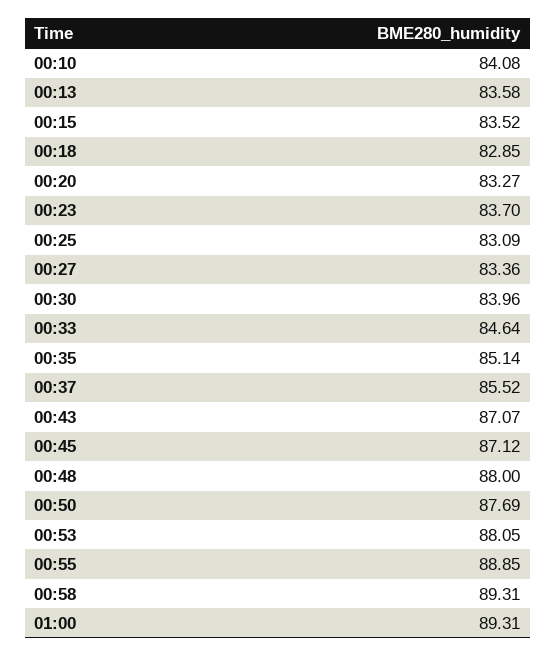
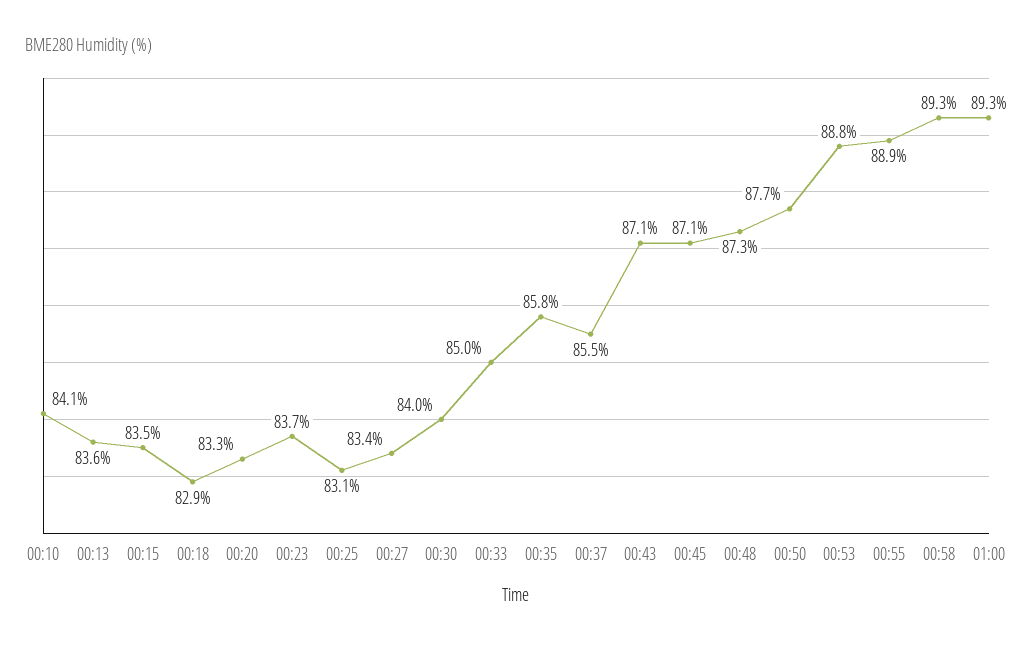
  {
    "00:10": 84.08,
    "00:13": 83.58,
    "00:15": 83.52,
    "00:18": 82.85,
    "00:20": 83.27,
    "00:23": 83.7,
    "00:25": 83.09,
    "00:27": 83.36,
    "00:30": 83.96,
-   "00:33": 84.64,
+   "00:33": 85,
-   "00:35": 85.14,
+   "00:35": 85.8,
    "00:37": 85.52,
    "00:43": 87.07,
    "00:45": 87.12,
-   "00:48": 88,
+   "00:48": 87.3,
    "00:50": 87.69,
-   "00:53": 88.05,
+   "00:53": 88.8,
    "00:55": 88.85,
    "00:58": 89.31,
    "01:00": 89.31
  }

